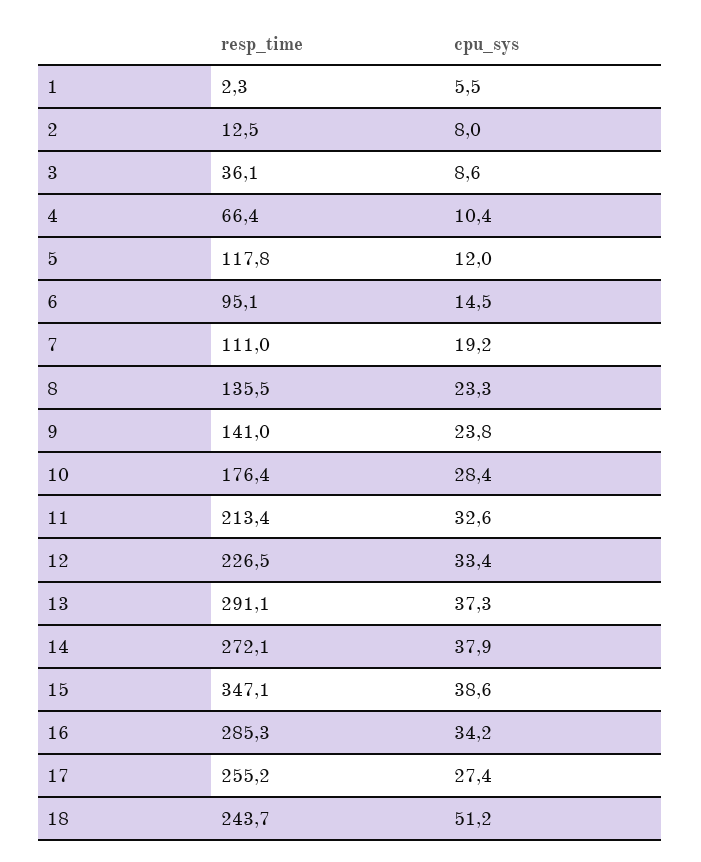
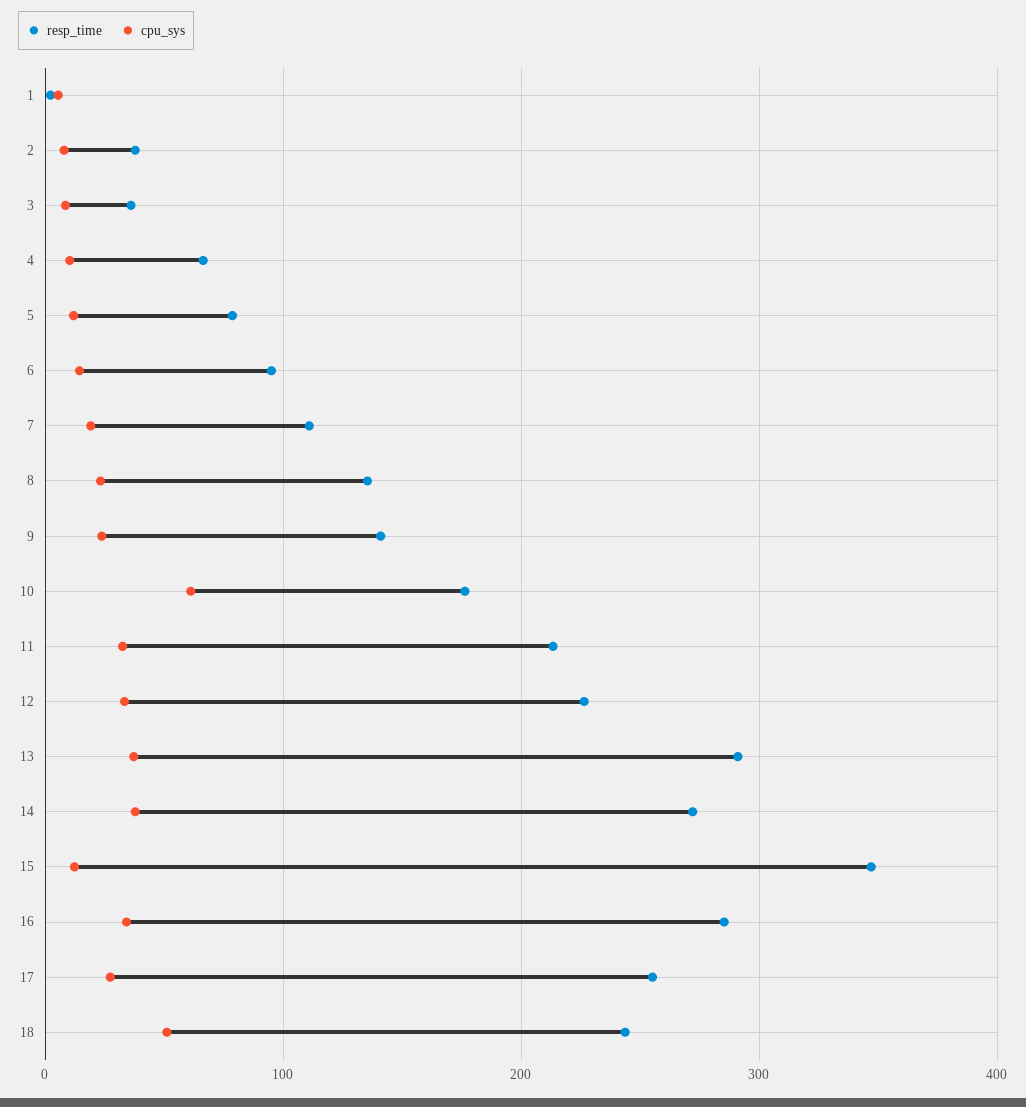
  {
    "resp_time": {
      "1": 2.3,
-     "2": 12.5,
+     "2": 40,
      "3": 36.1,
      "4": 66.4,
-     "5": 117.8,
+     "5": 80,
      "6": 95.1,
      "7": 111,
      "8": 135.5,
      "9": 141,
      "10": 176.4,
      "11": 213.4,
      "12": 226.5,
      "13": 291.1,
      "14": 272.1,
      "15": 347.1,
      "16": 285.3,
      "17": 255.2,
      "18": 243.7
    },
    "cpu_sys": {
      "1": 5.5,
      "2": 8,
      "3": 8.6,
      "4": 10.4,
      "5": 12,
      "6": 14.5,
      "7": 19.2,
      "8": 23.3,
      "9": 23.8,
-     "10": 28.4,
+     "10": 60,
      "11": 32.6,
      "12": 33.4,
      "13": 37.3,
      "14": 37.9,
-     "15": 38.6,
+     "15": 10,
      "16": 34.2,
      "17": 27.4,
      "18": 51.2
    }
  }

